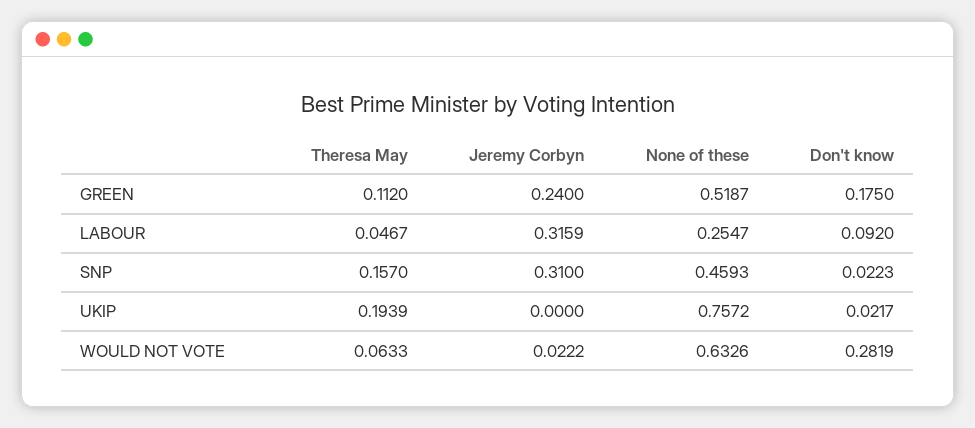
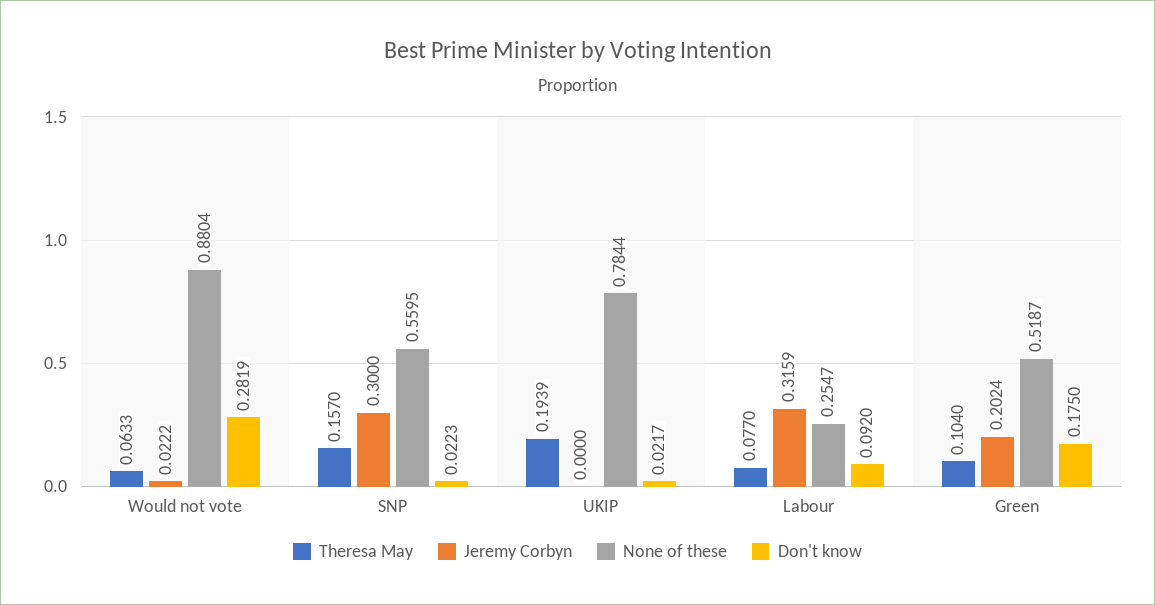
  {
    "Theresa May": {
-     "GREEN": 0.112,
+     "GREEN": 0.104,
-     "LABOUR": 0.0467,
+     "LABOUR": 0.077,
      "SNP": 0.157,
      "UKIP": 0.1939,
      "WOULD NOT VOTE": 0.0633
    },
    "Jeremy Corbyn": {
-     "GREEN": 0.24,
+     "GREEN": 0.2024,
      "LABOUR": 0.3159,
-     "SNP": 0.31,
+     "SNP": 0.3,
      "UKIP": 0,
      "WOULD NOT VOTE": 0.0222
    },
    "None of these": {
      "GREEN": 0.5187,
      "LABOUR": 0.2547,
-     "SNP": 0.4593,
+     "SNP": 0.5595,
-     "UKIP": 0.7572,
+     "UKIP": 0.7844,
-     "WOULD NOT VOTE": 0.6326
+     "WOULD NOT VOTE": 0.8804
    },
    "Don't know": {
      "GREEN": 0.175,
      "LABOUR": 0.092,
      "SNP": 0.0223,
      "UKIP": 0.0217,
      "WOULD NOT VOTE": 0.2819
    }
  }

